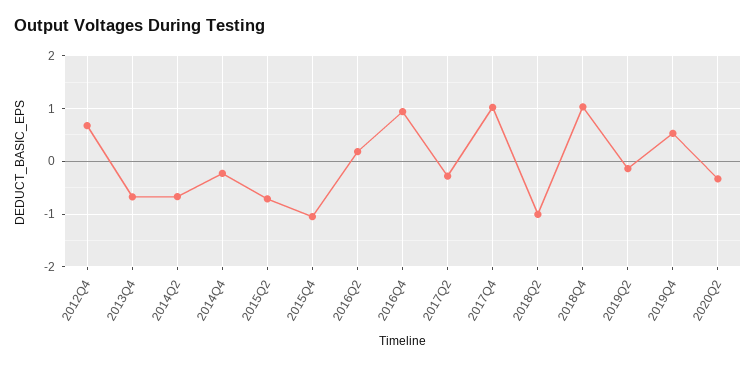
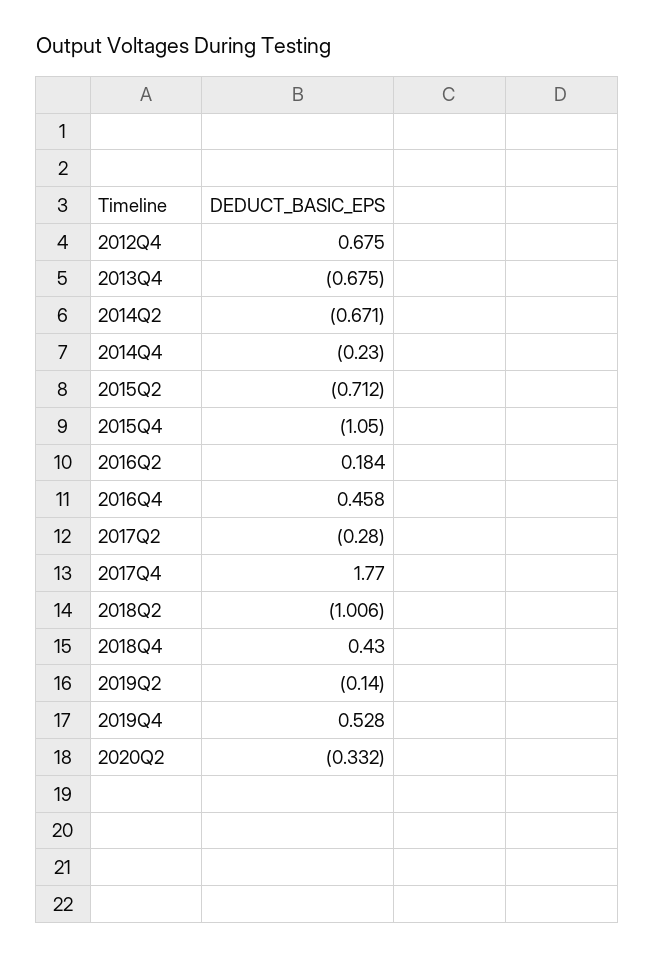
  {
    "2012Q4": 0.675,
    "2013Q4": -0.675,
    "2014Q2": -0.671,
    "2014Q4": -0.23,
    "2015Q2": -0.712,
    "2015Q4": -1.05,
    "2016Q2": 0.184,
-   "2016Q4": 1,
+   "2016Q4": 0.458,
    "2017Q2": -0.28,
-   "2017Q4": 1,
+   "2017Q4": 1.77,
    "2018Q2": -1.006,
-   "2018Q4": 1,
+   "2018Q4": 0.43,
    "2019Q2": -0.14,
    "2019Q4": 0.528,
    "2020Q2": -0.332
  }

